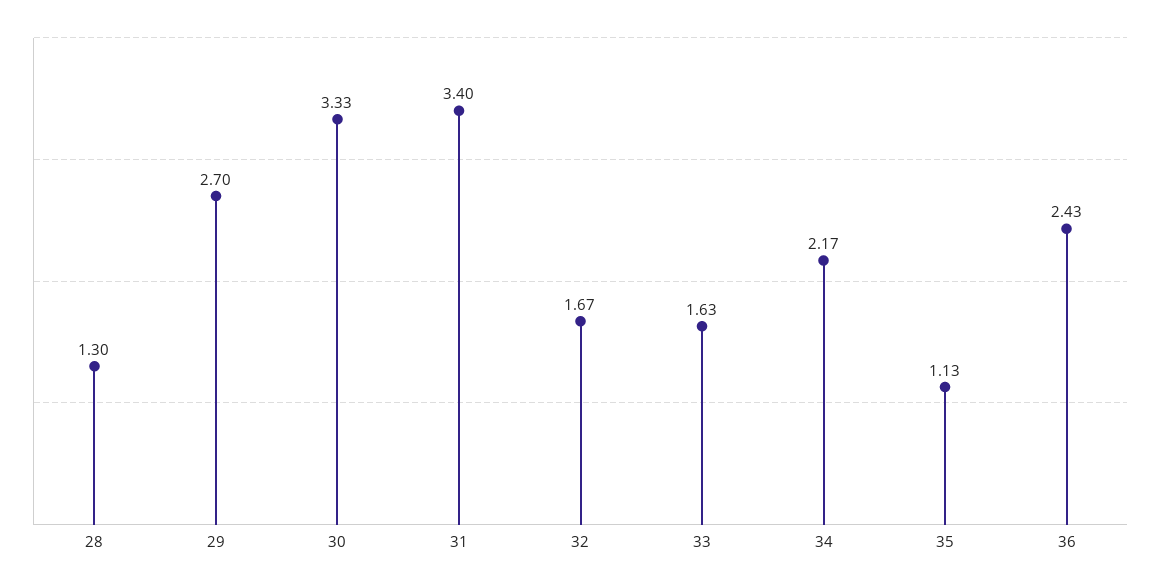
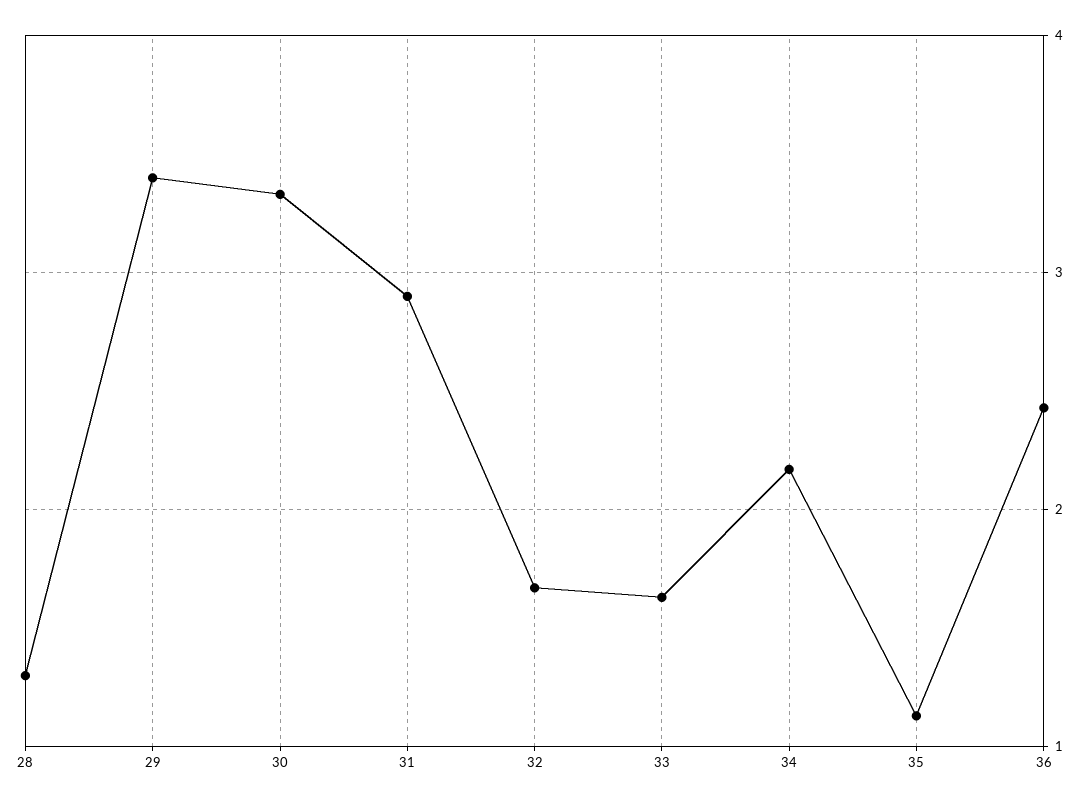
  {
    "28": 1.3,
-   "29": 2.7,
+   "29": 3.4,
    "30": 3.33,
-   "31": 3.4,
+   "31": 2.9,
    "32": 1.67,
    "33": 1.63,
    "34": 2.17,
    "35": 1.13,
    "36": 2.43
  }

